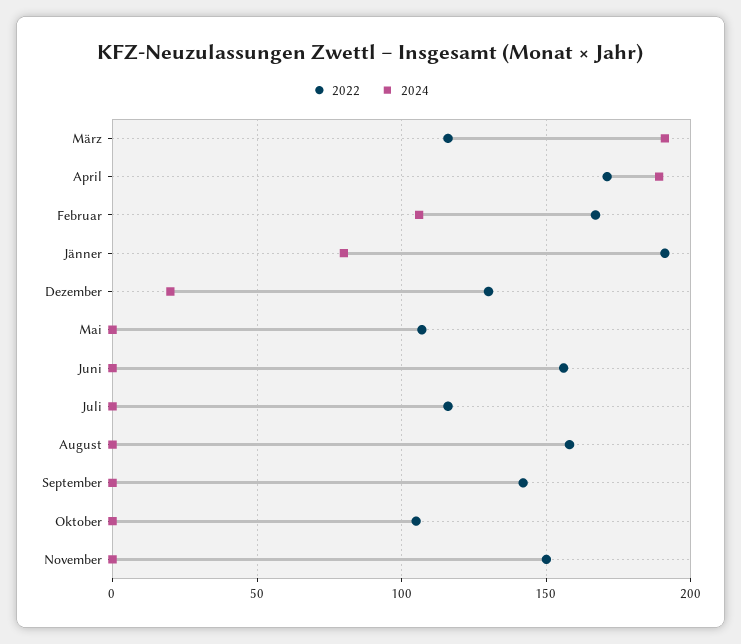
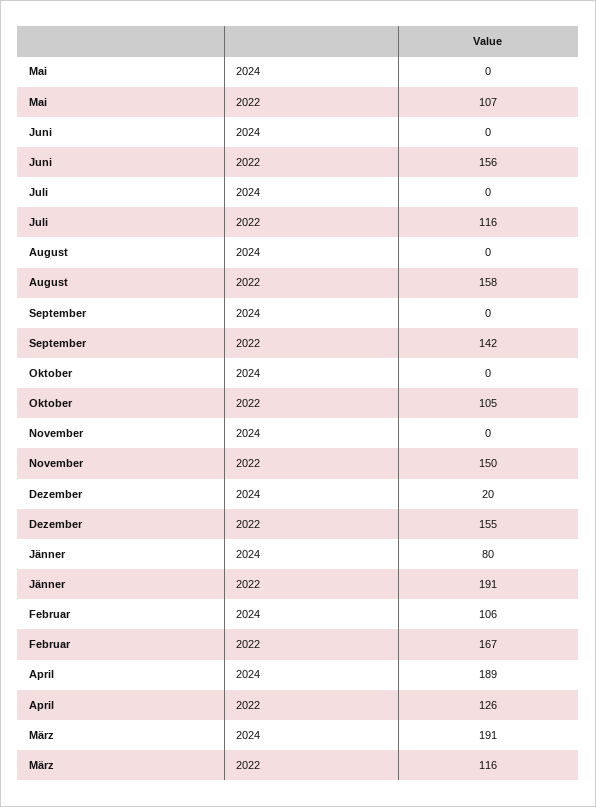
  {
    "2022": {
      "März": 116,
-     "April": 170,
+     "April": 126,
      "Februar": 167,
      "Jänner": 191,
-     "Dezember": 130,
+     "Dezember": 155,
      "Mai": 107,
      "Juni": 156,
      "Juli": 116,
      "August": 158,
      "September": 142,
      "Oktober": 105,
      "November": 150
    },
    "2024": {
      "März": 191,
      "April": 189,
      "Februar": 106,
      "Jänner": 80,
      "Dezember": 20,
      "Mai": 0,
      "Juni": 0,
      "Juli": 0,
      "August": 0,
      "September": 0,
      "Oktober": 0,
      "November": 0
    }
  }

